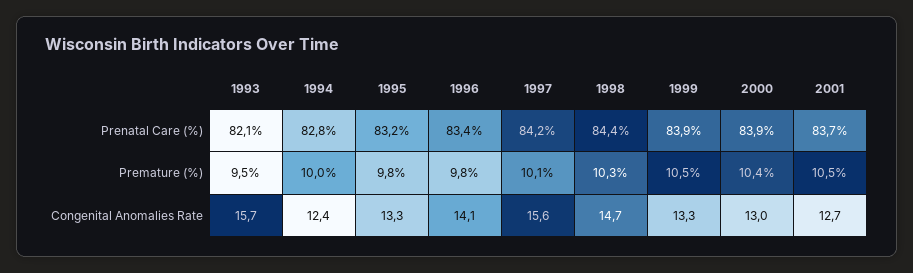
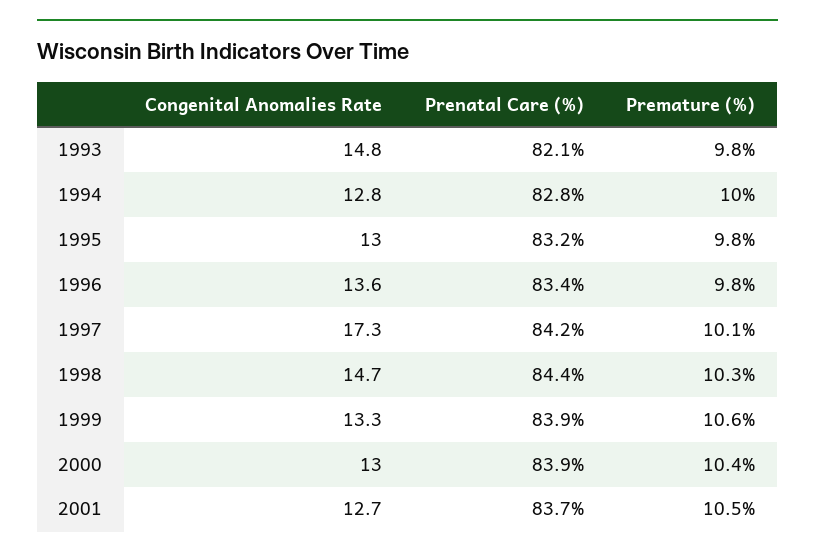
  {
    "1993": {
      "Prenatal Care (%)": 82.1,
-     "Premature (%)": 9.5,
+     "Premature (%)": 9.8,
-     "Congenital Anomalies Rate": 15.7
+     "Congenital Anomalies Rate": 14.8
    },
    "1994": {
      "Prenatal Care (%)": 82.8,
      "Premature (%)": 10,
-     "Congenital Anomalies Rate": 12.4
+     "Congenital Anomalies Rate": 12.8
    },
    "1995": {
      "Prenatal Care (%)": 83.2,
      "Premature (%)": 9.8,
-     "Congenital Anomalies Rate": 13.3
+     "Congenital Anomalies Rate": 13
    },
    "1996": {
      "Prenatal Care (%)": 83.4,
      "Premature (%)": 9.8,
-     "Congenital Anomalies Rate": 14.1
+     "Congenital Anomalies Rate": 13.6
    },
    "1997": {
      "Prenatal Care (%)": 84.2,
      "Premature (%)": 10.1,
-     "Congenital Anomalies Rate": 15.6
+     "Congenital Anomalies Rate": 17.3
    },
    "1998": {
      "Prenatal Care (%)": 84.4,
      "Premature (%)": 10.3,
      "Congenital Anomalies Rate": 14.7
    },
    "1999": {
      "Prenatal Care (%)": 83.9,
-     "Premature (%)": 10.5,
+     "Premature (%)": 10.6,
      "Congenital Anomalies Rate": 13.3
    },
    "2000": {
      "Prenatal Care (%)": 83.9,
      "Premature (%)": 10.4,
      "Congenital Anomalies Rate": 13
    },
    "2001": {
      "Prenatal Care (%)": 83.7,
      "Premature (%)": 10.5,
      "Congenital Anomalies Rate": 12.7
    }
  }

